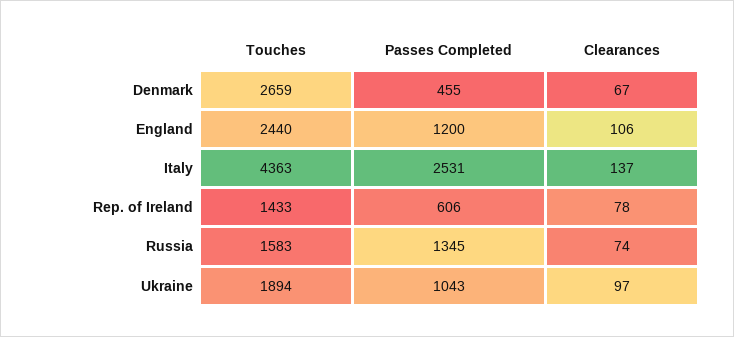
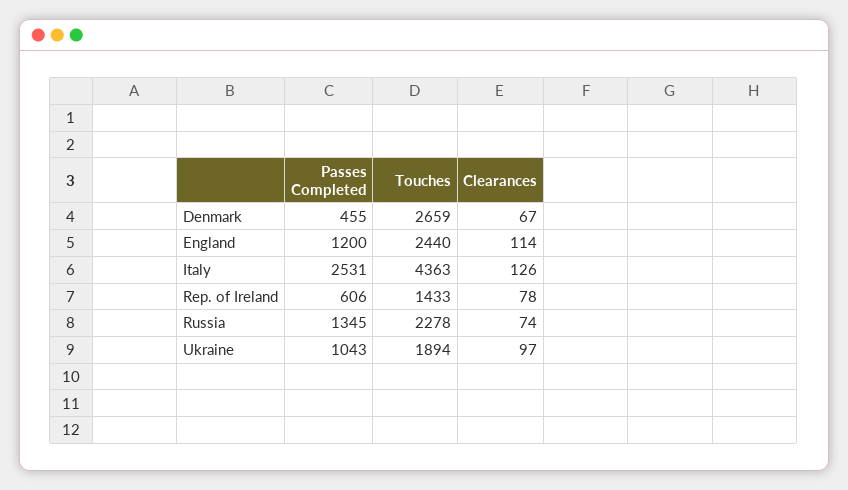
  {
    "Touches": {
      "Denmark": 2659,
      "England": 2440,
      "Italy": 4363,
      "Rep. of Ireland": 1433,
-     "Russia": 1583,
+     "Russia": 2278,
      "Ukraine": 1894
    },
    "Passes Completed": {
      "Denmark": 455,
      "England": 1200,
      "Italy": 2531,
      "Rep. of Ireland": 606,
      "Russia": 1345,
      "Ukraine": 1043
    },
    "Clearances": {
      "Denmark": 67,
-     "England": 106,
+     "England": 114,
-     "Italy": 137,
+     "Italy": 126,
      "Rep. of Ireland": 78,
      "Russia": 74,
      "Ukraine": 97
    }
  }

